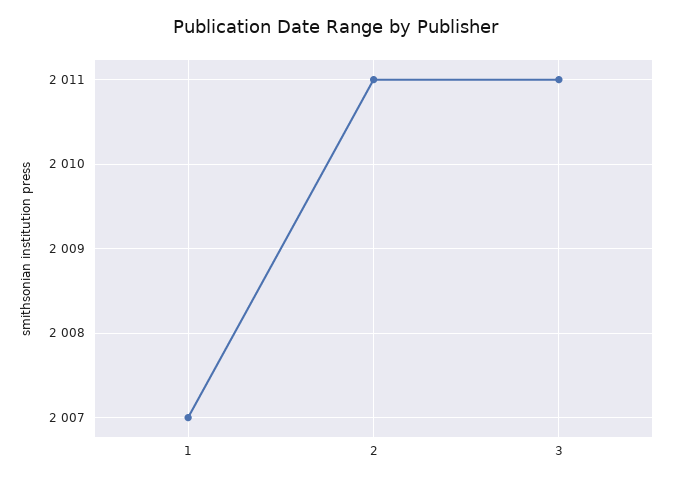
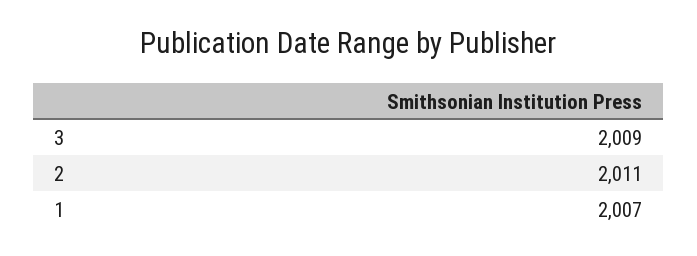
  {
    "1": 2007,
    "2": 2011,
-   "3": 2011
+   "3": 2009
  }

